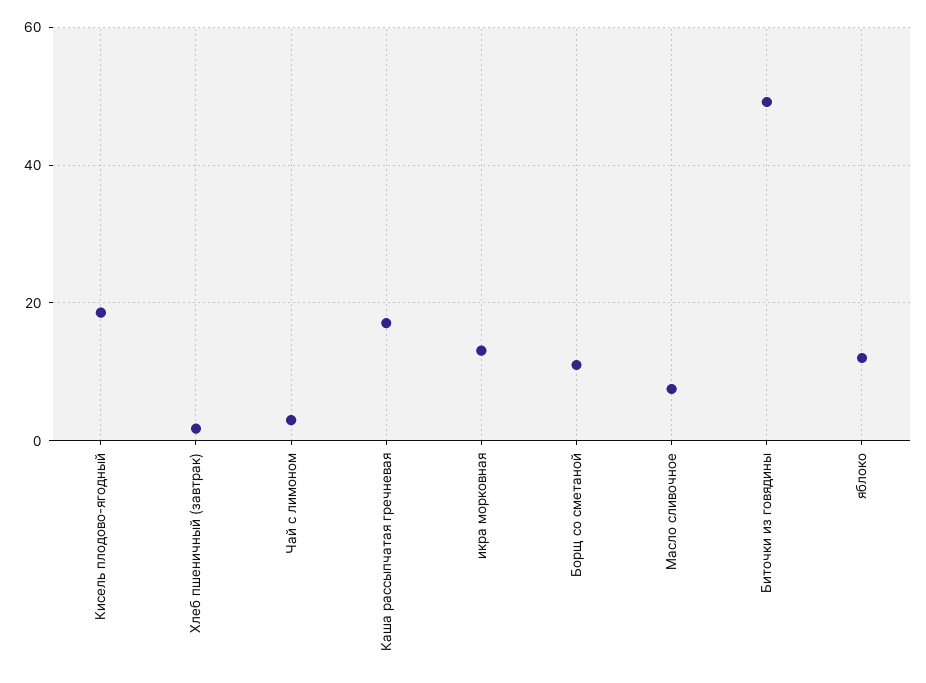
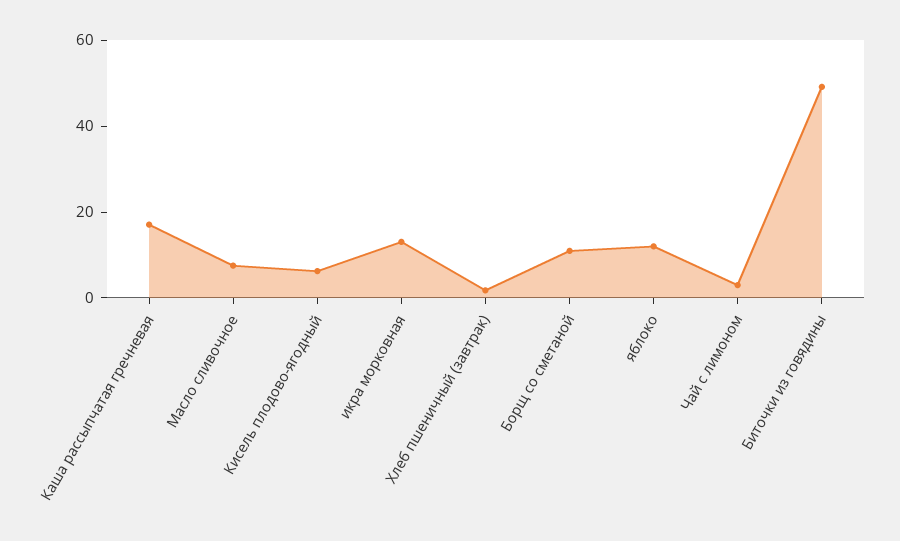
  {
-   "Кисель плодово-ягодный": 18,
+   "Кисель плодово-ягодный": 5,
    "Хлеб пшеничный (завтрак)": 2,
    "Чай с лимоном": 2,
    "Каша рассыпчатая гречневая": 18,
    "икра морковная": 14,
    "Борщ со сметаной": 10,
    "Масло сливочное": 8,
    "Биточки из говядины": 50,
    "яблоко": 12
  }

